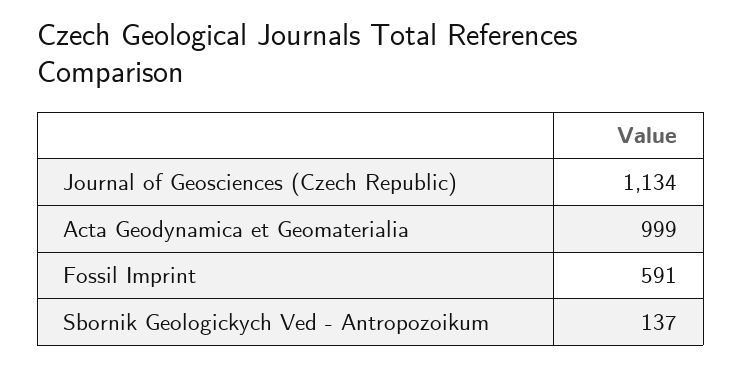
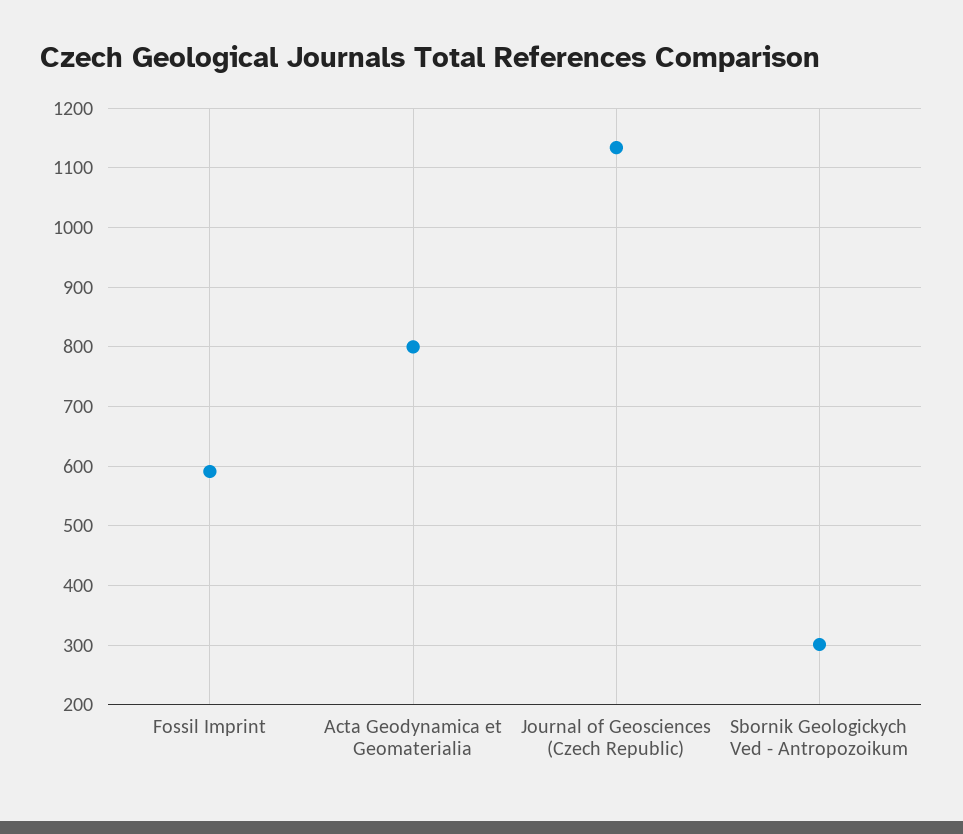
  {
    "Journal of Geosciences (Czech Republic)": 1134,
-   "Acta Geodynamica et Geomaterialia": 999,
+   "Acta Geodynamica et Geomaterialia": 800,
    "Fossil Imprint": 591,
-   "Sbornik Geologickych Ved - Antropozoikum": 137
+   "Sbornik Geologickych Ved - Antropozoikum": 300
  }

